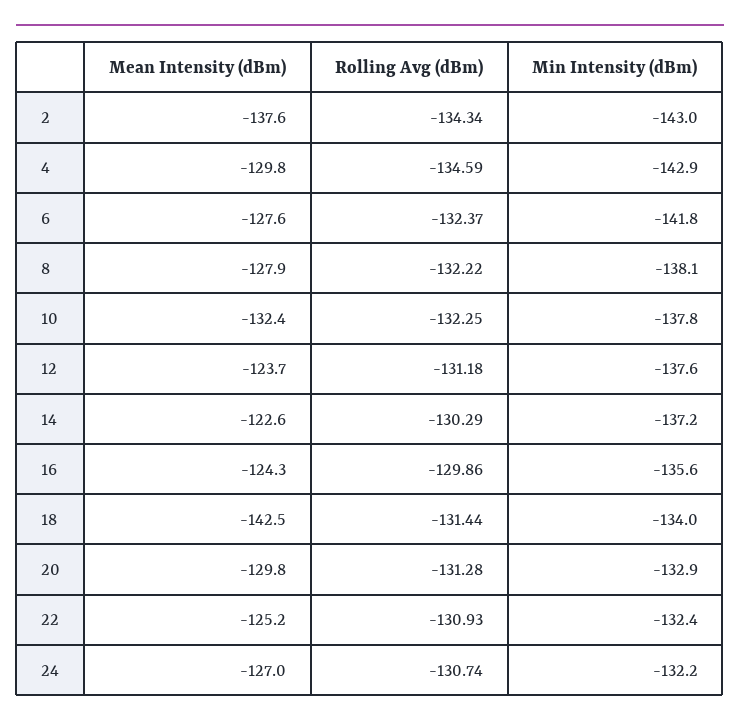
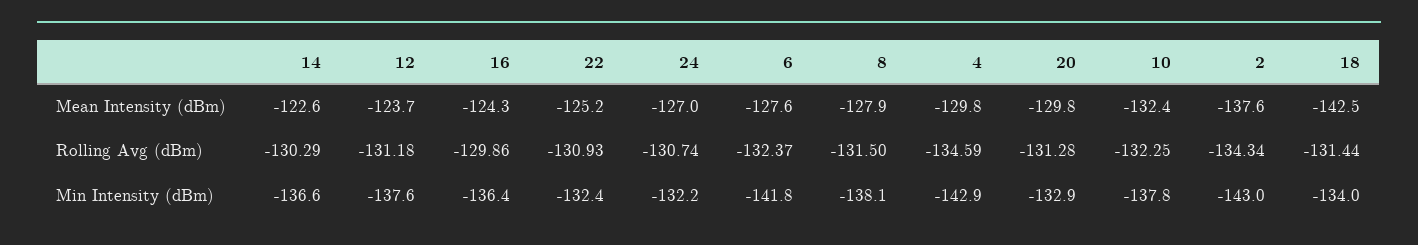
  {
    "Mean Intensity (dBm)": {
      "2": -137.6,
      "4": -129.8,
      "6": -127.6,
      "8": -127.9,
      "10": -132.4,
      "12": -123.7,
      "14": -122.6,
      "16": -124.3,
      "18": -142.5,
      "20": -129.8,
      "22": -125.2,
      "24": -127
    },
    "Rolling Avg (dBm)": {
      "2": -134.34,
      "4": -134.59,
      "6": -132.37,
-     "8": -132.22,
+     "8": -131.5,
      "10": -132.25,
      "12": -131.18,
      "14": -130.29,
      "16": -129.86,
      "18": -131.44,
      "20": -131.28,
      "22": -130.93,
      "24": -130.74
    },
    "Min Intensity (dBm)": {
      "2": -143,
      "4": -142.9,
      "6": -141.8,
      "8": -138.1,
      "10": -137.8,
      "12": -137.6,
-     "14": -137.2,
+     "14": -136.6,
-     "16": -135.6,
+     "16": -136.4,
      "18": -134,
      "20": -132.9,
      "22": -132.4,
      "24": -132.2
    }
  }

